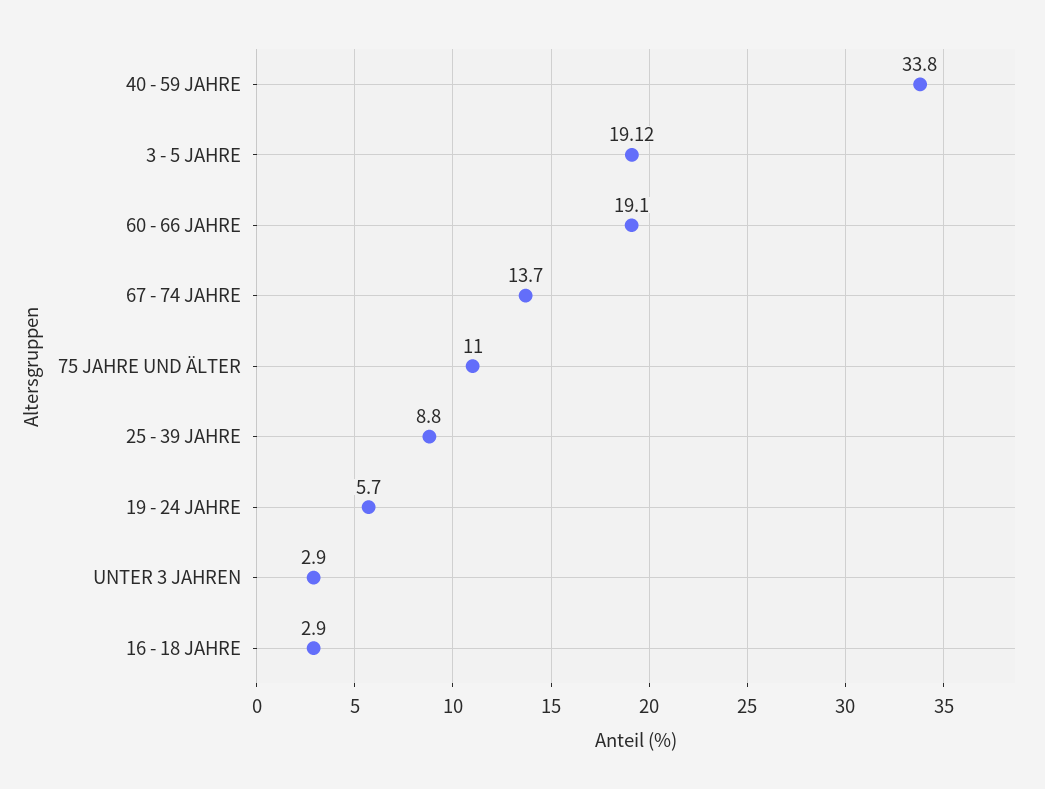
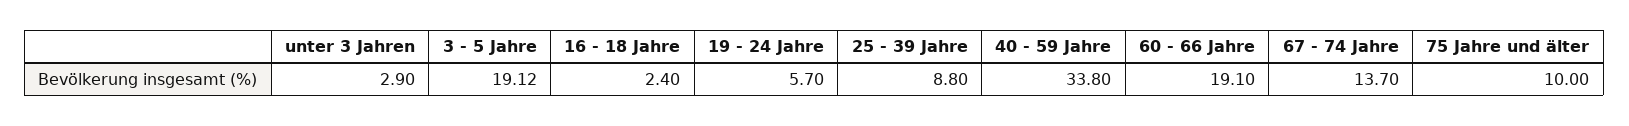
  {
    "40 - 59 JAHRE": 33.8,
    "3 - 5 JAHRE": 19.12,
    "60 - 66 JAHRE": 19.1,
    "67 - 74 JAHRE": 13.7,
-   "75 JAHRE UND ÄLTER": 11,
+   "75 JAHRE UND ÄLTER": 10,
    "25 - 39 JAHRE": 8.8,
    "19 - 24 JAHRE": 5.7,
    "UNTER 3 JAHREN": 2.9,
-   "16 - 18 JAHRE": 2.9
+   "16 - 18 JAHRE": 2.4
  }

